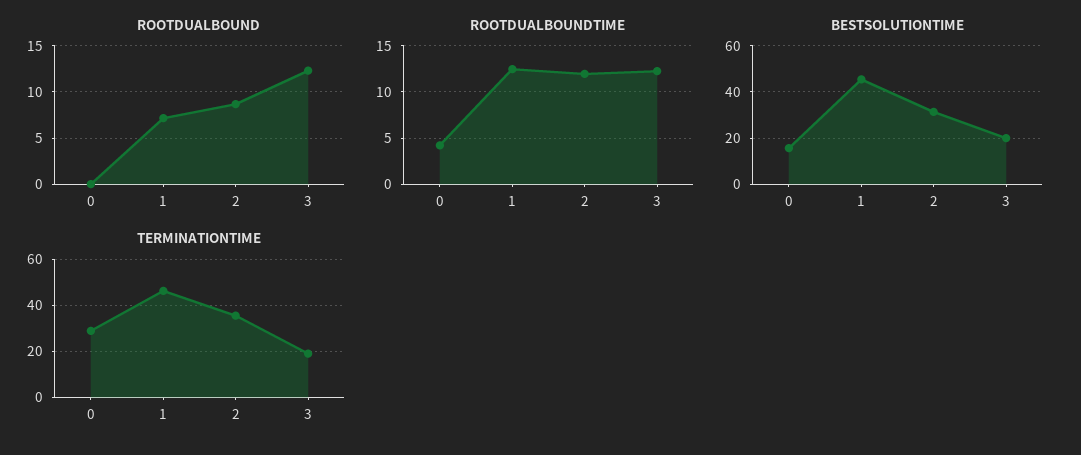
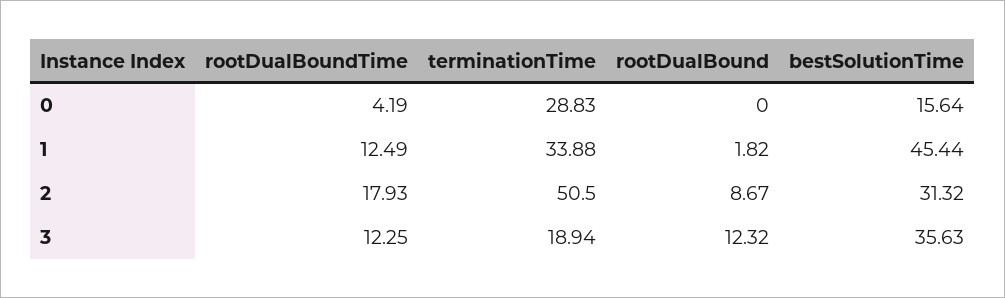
  {
    "ROOTDUALBOUND": {
      "0": 0,
-     "1": 7,
+     "1": 1.82,
      "2": 8.67,
      "3": 12.32
    },
    "ROOTDUALBOUNDTIME": {
      "0": 4.19,
      "1": 12.49,
-     "2": 12,
+     "2": 17.93,
      "3": 12.25
    },
    "BESTSOLUTIONTIME": {
      "0": 15.64,
      "1": 45.44,
      "2": 31.32,
-     "3": 20
+     "3": 35.63
    },
    "TERMINATIONTIME": {
      "0": 28.83,
-     "1": 45,
+     "1": 33.88,
-     "2": 35,
+     "2": 50.5,
      "3": 18.94
    }
  }

